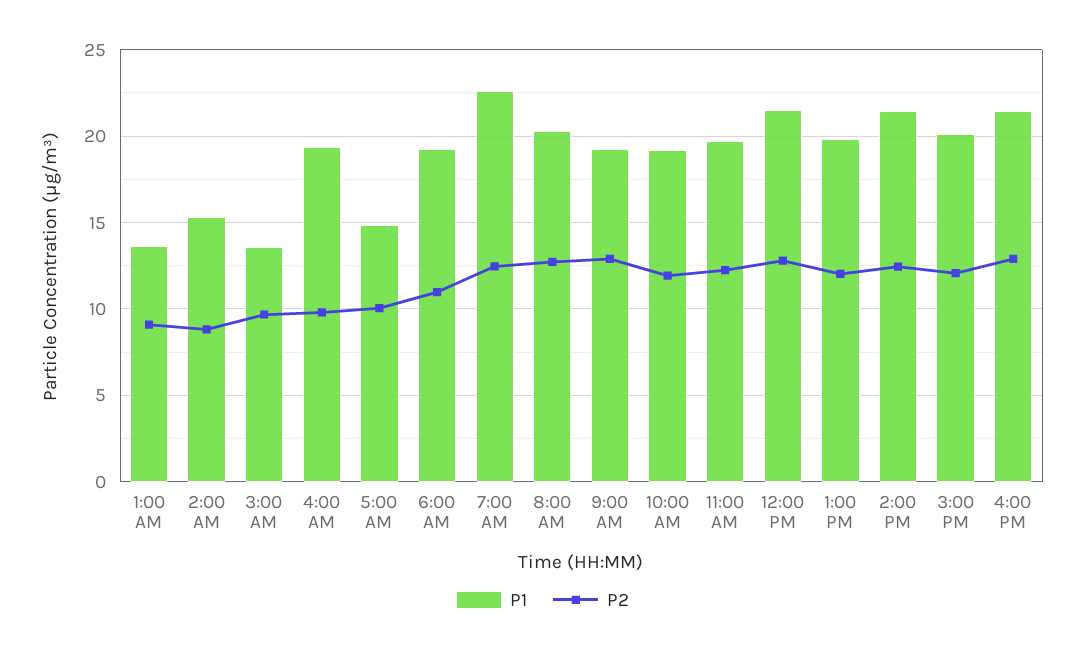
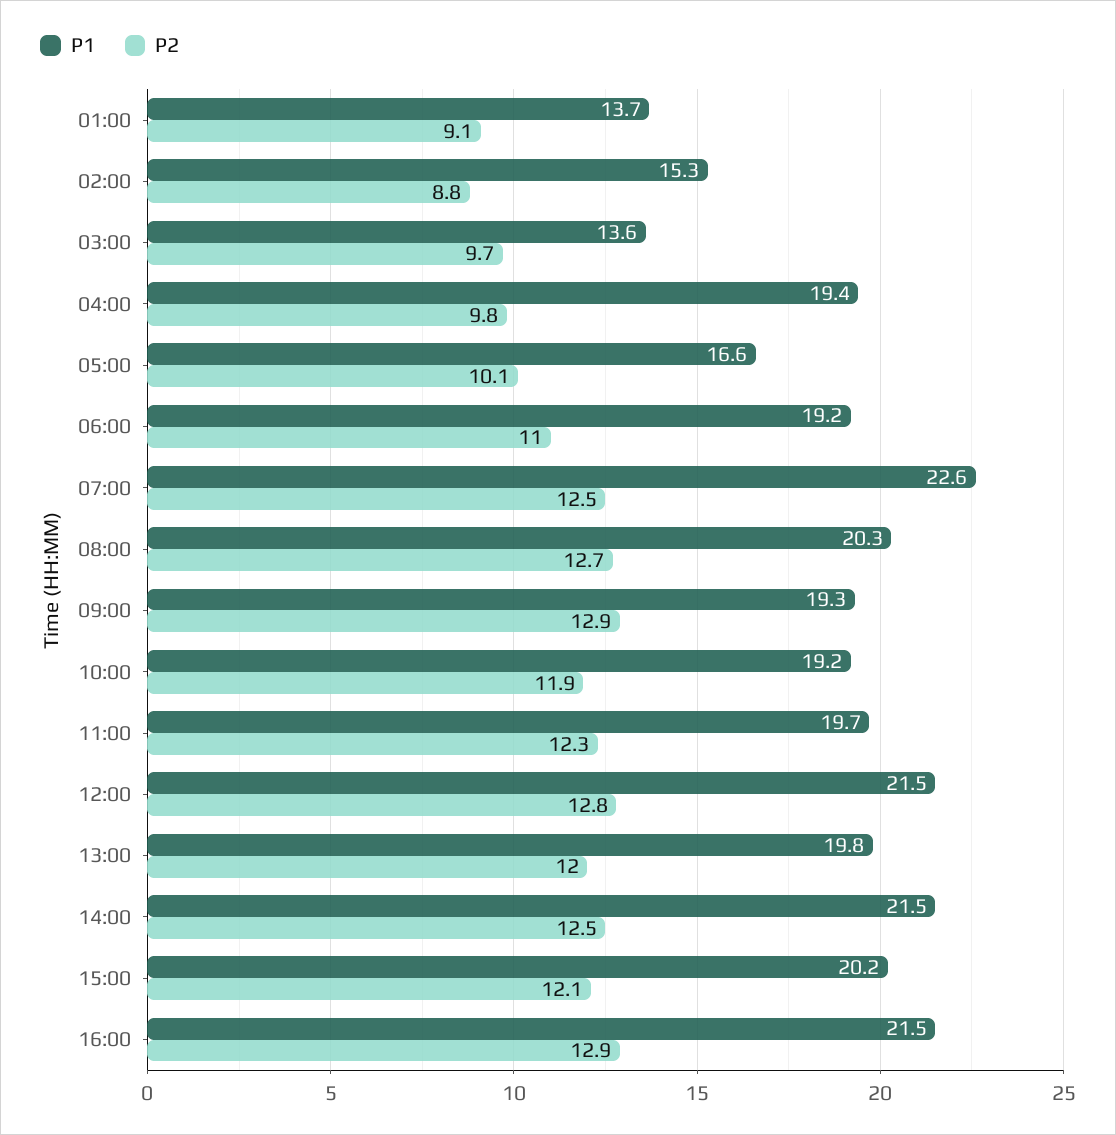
  {
    "P1": {
      "1:00 AM": 13.7,
      "2:00 AM": 15.3,
      "3:00 AM": 13.6,
      "4:00 AM": 19.4,
-     "5:00 AM": 15,
+     "5:00 AM": 16.6,
      "6:00 AM": 19.2,
      "7:00 AM": 22.6,
      "8:00 AM": 20.3,
      "9:00 AM": 19.3,
      "10:00 AM": 19.2,
      "11:00 AM": 19.7,
      "12:00 PM": 21.5,
      "1:00 PM": 19.8,
      "2:00 PM": 21.5,
      "3:00 PM": 20.2,
      "4:00 PM": 21.5
    },
    "P2": {
      "1:00 AM": 9.1,
      "2:00 AM": 8.8,
      "3:00 AM": 9.7,
      "4:00 AM": 9.8,
      "5:00 AM": 10.1,
      "6:00 AM": 11,
      "7:00 AM": 12.5,
      "8:00 AM": 12.7,
      "9:00 AM": 12.9,
      "10:00 AM": 11.9,
      "11:00 AM": 12.3,
      "12:00 PM": 12.8,
      "1:00 PM": 12,
      "2:00 PM": 12.5,
      "3:00 PM": 12.1,
      "4:00 PM": 12.9
    }
  }

